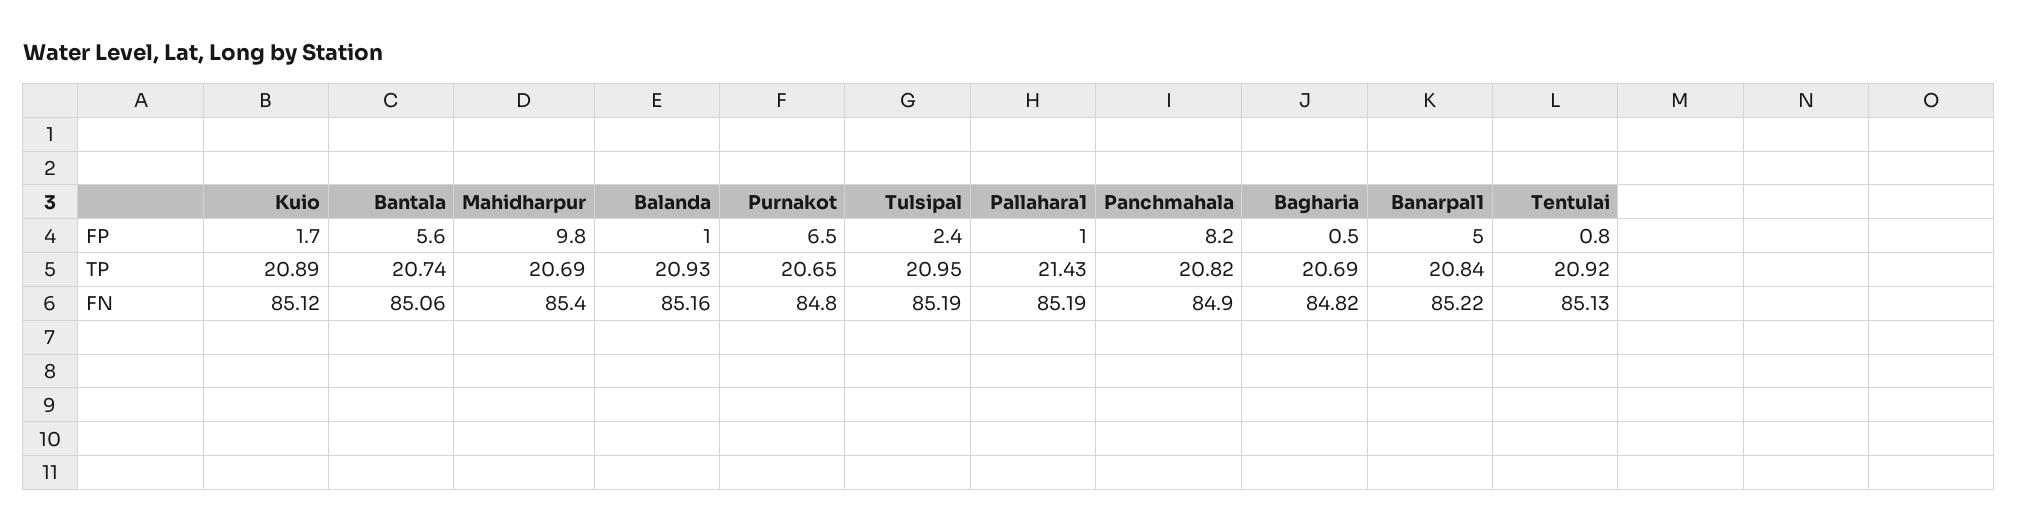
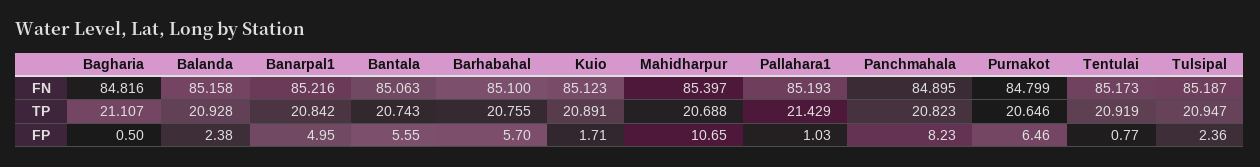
  {
    "Kuio": {
      "FP": 1.71,
      "TP": 20.891,
      "FN": 85.123
    },
    "Bantala": {
      "FP": 5.55,
      "TP": 20.743,
      "FN": 85.063
    },
    "Mahidharpur": {
-     "FP": 9.8,
+     "FP": 10.65,
      "TP": 20.688,
      "FN": 85.397
    },
    "Balanda": {
-     "FP": 1,
+     "FP": 2.38,
      "TP": 20.928,
      "FN": 85.158
    },
    "Purnakot": {
      "FP": 6.46,
      "TP": 20.646,
      "FN": 84.799
    },
    "Tulsipal": {
      "FP": 2.36,
      "TP": 20.947,
      "FN": 85.187
    },
    "Pallahara1": {
      "FP": 1.03,
      "TP": 21.429,
      "FN": 85.193
    },
    "Panchmahala": {
      "FP": 8.23,
      "TP": 20.823,
      "FN": 84.895
    },
    "Bagharia": {
      "FP": 0.5,
-     "TP": 20.69,
+     "TP": 21.107,
      "FN": 84.816
    },
    "Banarpal1": {
      "FP": 4.95,
      "TP": 20.842,
      "FN": 85.216
    },
    "Tentulai": {
      "FP": 0.77,
      "TP": 20.919,
-     "FN": 85.13
+     "FN": 85.173
-   }
+   },
+   "Barhabahal": {
+     "FN": 85.1,
+     "TP": 20.755,
+     "FP": 5.7
+   }
  }

